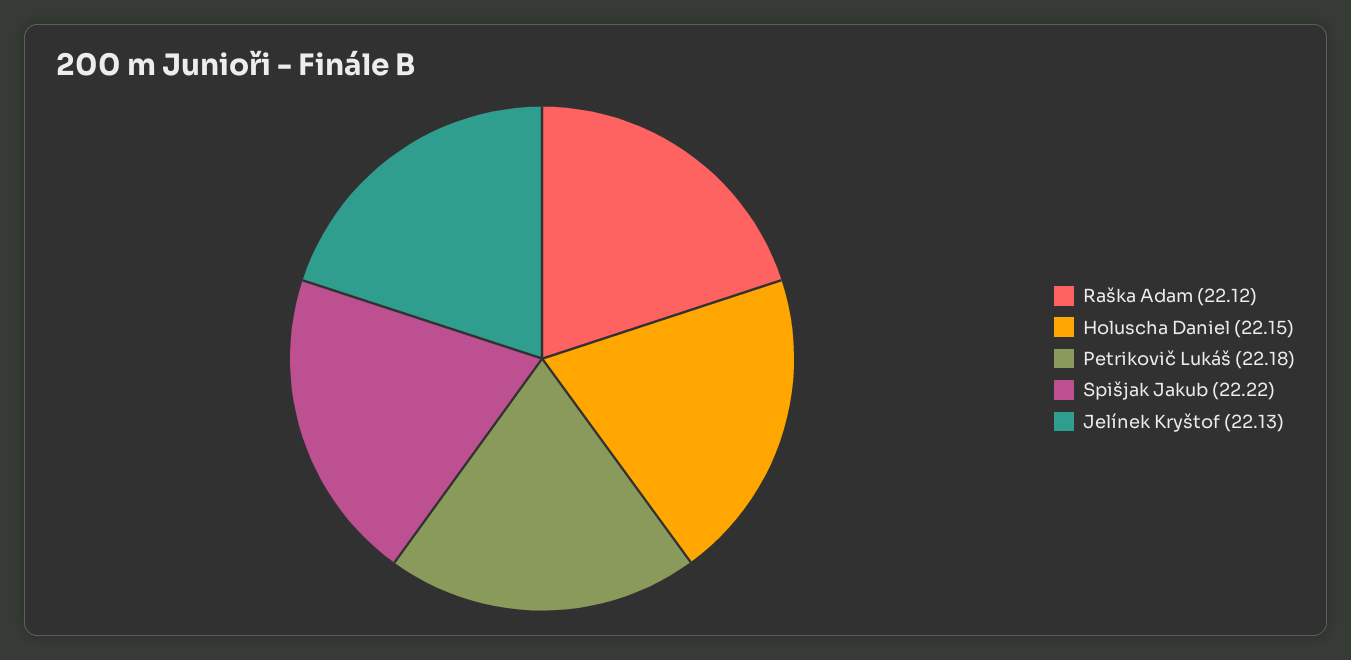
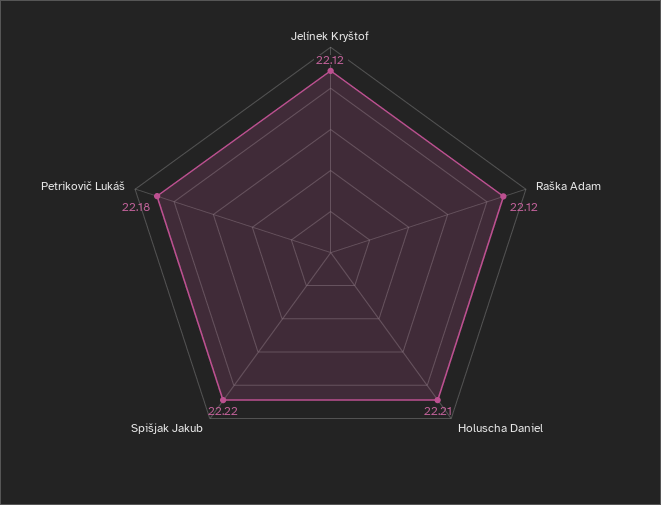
  {
    "Raška Adam": 22.12,
-   "Holuscha Daniel": 22.15,
+   "Holuscha Daniel": 22.21,
    "Petrikovič Lukáš": 22.18,
    "Spišjak Jakub": 22.22,
-   "Jelínek Kryštof": 22.13
+   "Jelínek Kryštof": 22.12
  }

